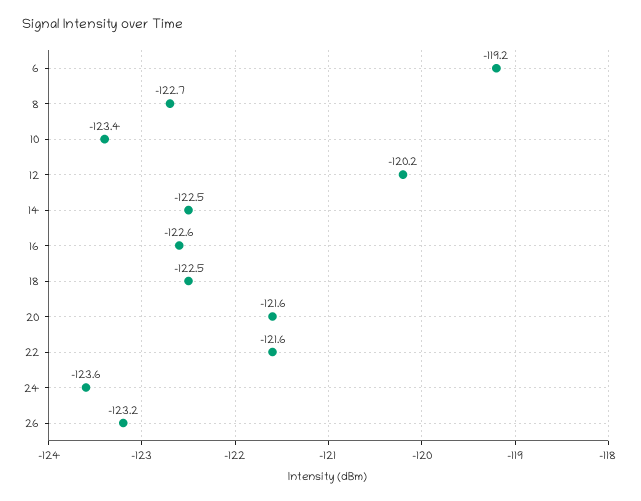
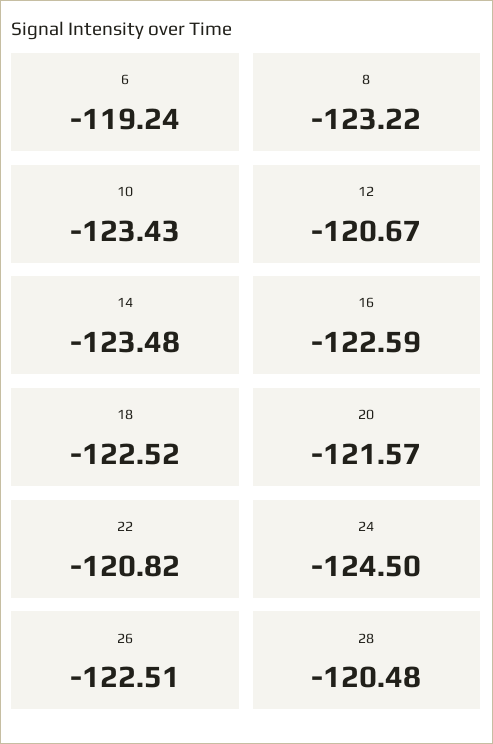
  {
    "6": -119.24,
-   "8": -122.7,
+   "8": -123.22,
    "10": -123.43,
-   "12": -120.2,
+   "12": -120.67,
-   "14": -122.5,
+   "14": -123.48,
    "16": -122.59,
    "18": -122.52,
    "20": -121.57,
-   "22": -121.6,
+   "22": -120.82,
-   "24": -123.6,
+   "24": -124.5,
-   "26": -123.2
+   "26": -122.51,
+   "28": -120.48
  }

